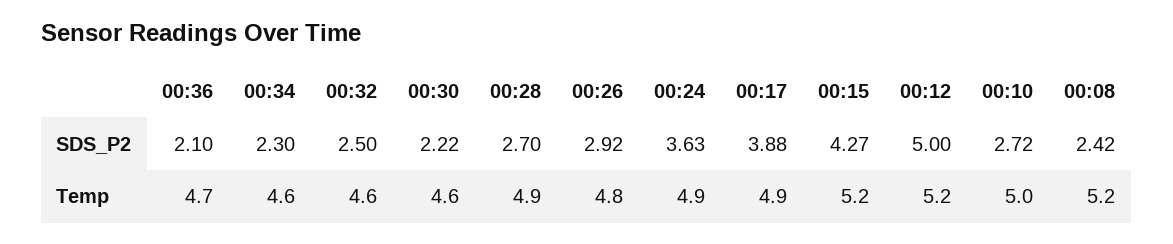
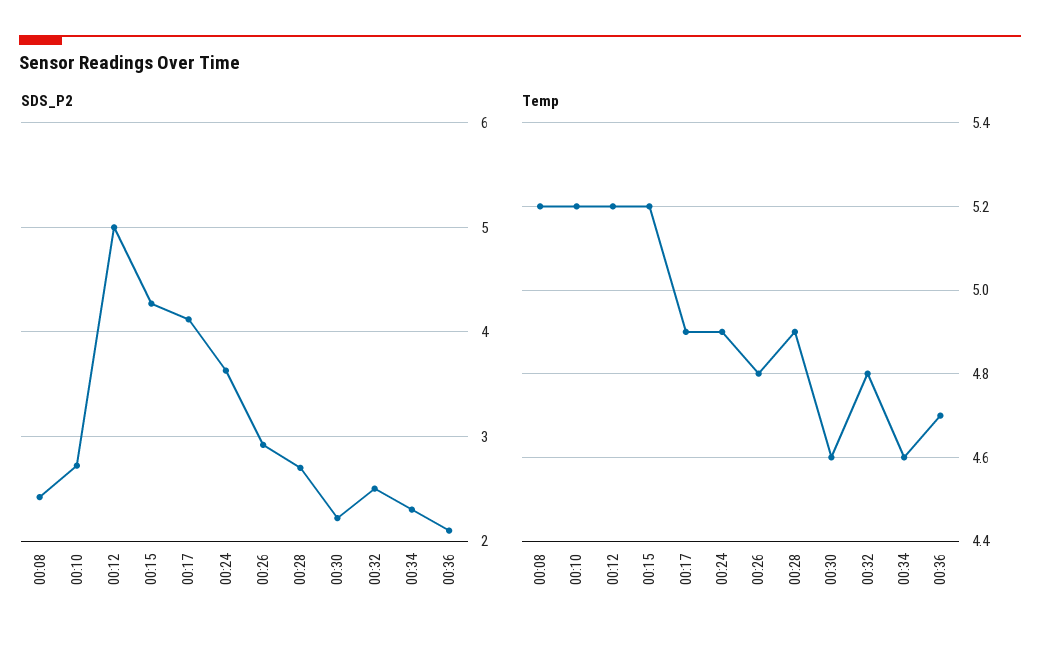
  {
    "SDS_P2": {
      "00:36": 2.1,
      "00:34": 2.3,
      "00:32": 2.5,
      "00:30": 2.22,
      "00:28": 2.7,
      "00:26": 2.92,
      "00:24": 3.63,
-     "00:17": 3.88,
+     "00:17": 4.1,
      "00:15": 4.27,
      "00:12": 5,
      "00:10": 2.72,
      "00:08": 2.42
    },
    "Temp": {
      "00:36": 4.7,
      "00:34": 4.6,
-     "00:32": 4.6,
+     "00:32": 4.8,
      "00:30": 4.6,
      "00:28": 4.9,
      "00:26": 4.8,
      "00:24": 4.9,
      "00:17": 4.9,
      "00:15": 5.2,
      "00:12": 5.2,
-     "00:10": 5,
+     "00:10": 5.2,
      "00:08": 5.2
    }
  }

